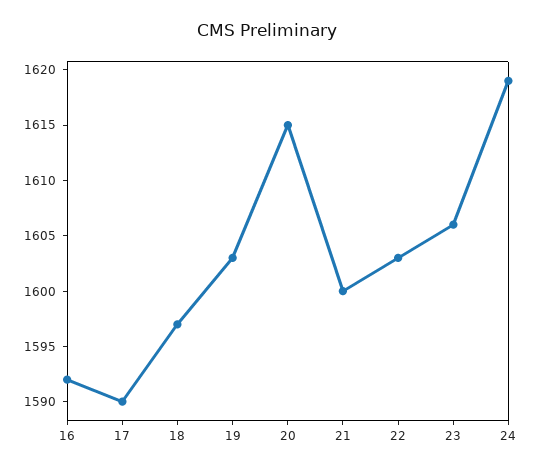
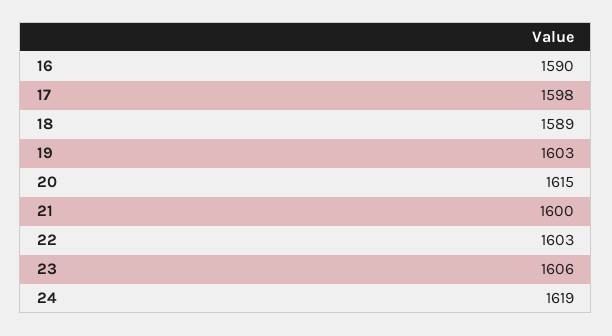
  {
-   "16": 1592,
+   "16": 1590,
-   "17": 1590,
+   "17": 1598,
-   "18": 1597,
+   "18": 1589,
    "19": 1603,
    "20": 1615,
    "21": 1600,
    "22": 1603,
    "23": 1606,
    "24": 1619
  }

